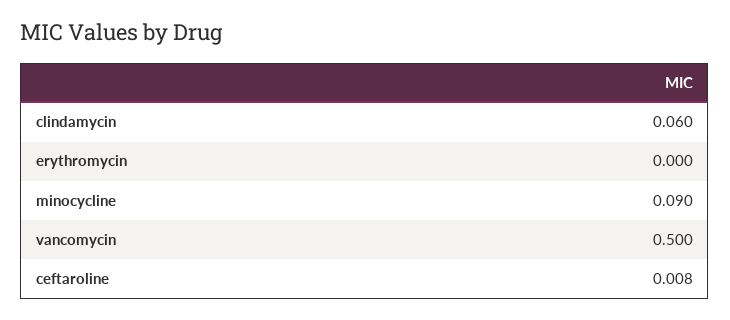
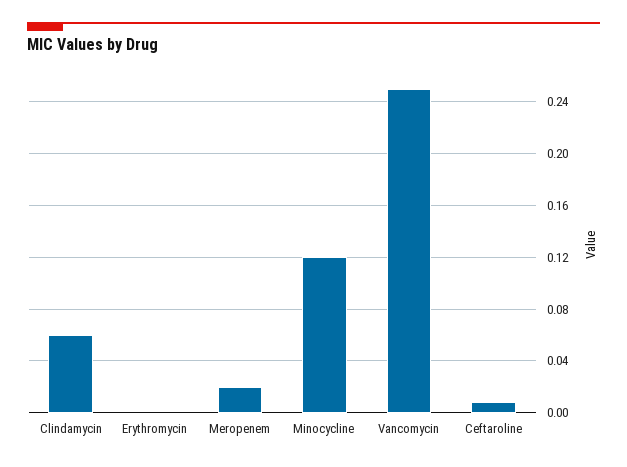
  {
    "clindamycin": 0.06,
    "erythromycin": 0,
-   "minocycline": 0.09,
+   "minocycline": 0.12,
-   "vancomycin": 0.5,
+   "vancomycin": 0.25,
-   "ceftaroline": 0.008
+   "ceftaroline": 0.008,
+   "Meropenem": 0.02
  }

